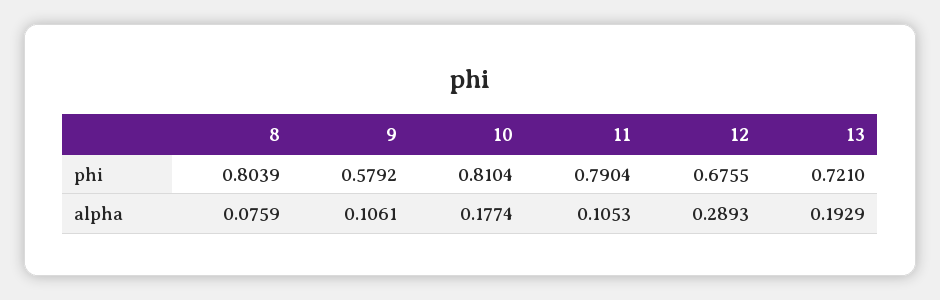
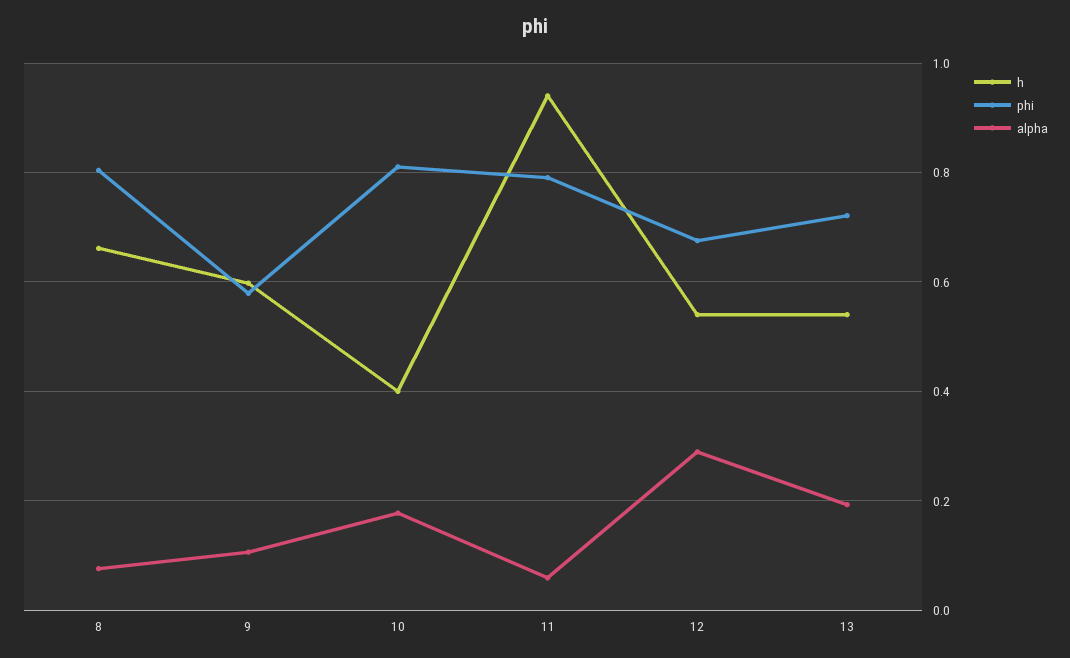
  {
    "phi": {
      "8": 0.8039,
      "9": 0.5792,
      "10": 0.8104,
      "11": 0.7904,
      "12": 0.6755,
      "13": 0.721
    },
    "alpha": {
      "8": 0.0759,
      "9": 0.1061,
      "10": 0.1774,
-     "11": 0.1053,
+     "11": 0.06,
      "12": 0.2893,
      "13": 0.1929
-   }
+   },
+   "h": {
+     "8": 0.66,
+     "9": 0.6,
+     "10": 0.4,
+     "11": 0.94,
+     "12": 0.54,
+     "13": 0.54
+   }
  }

